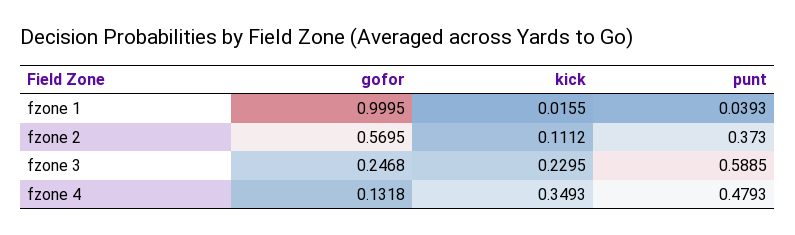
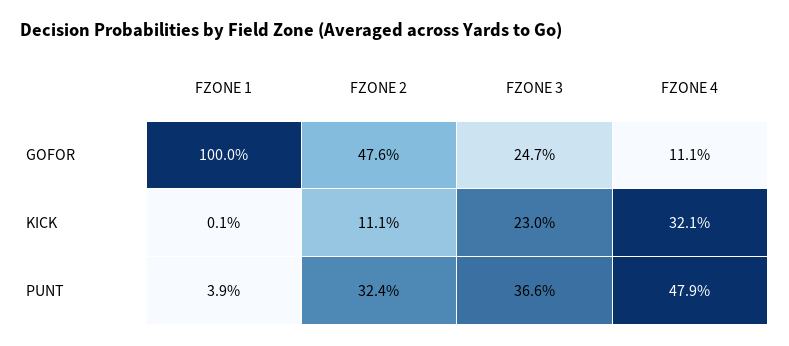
  {
    "gofor": {
      "fzone 1": 0.9995,
-     "fzone 2": 0.5695,
+     "fzone 2": 0.476,
      "fzone 3": 0.2468,
-     "fzone 4": 0.1318
+     "fzone 4": 0.111
    },
    "kick": {
-     "fzone 1": 0.0155,
+     "fzone 1": 0.001,
      "fzone 2": 0.1112,
      "fzone 3": 0.2295,
-     "fzone 4": 0.3493
+     "fzone 4": 0.321
    },
    "punt": {
      "fzone 1": 0.0393,
-     "fzone 2": 0.373,
+     "fzone 2": 0.324,
-     "fzone 3": 0.5885,
+     "fzone 3": 0.366,
      "fzone 4": 0.4793
    }
  }

